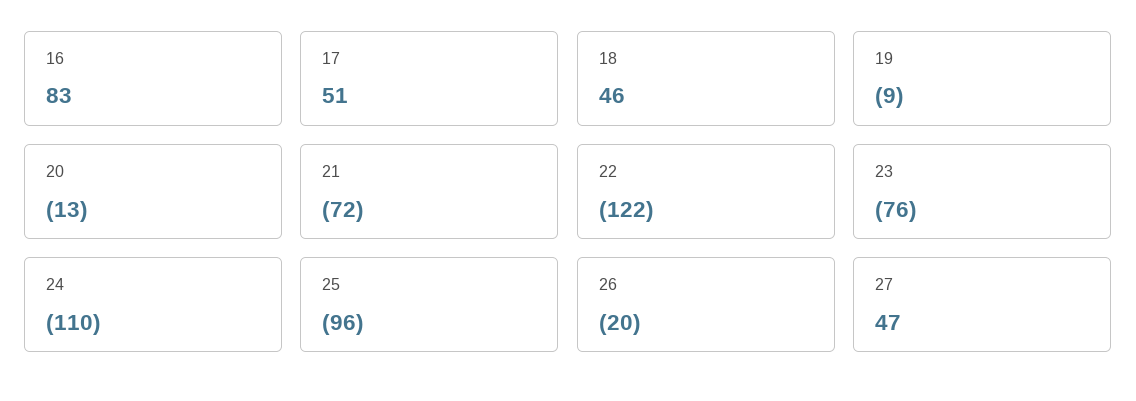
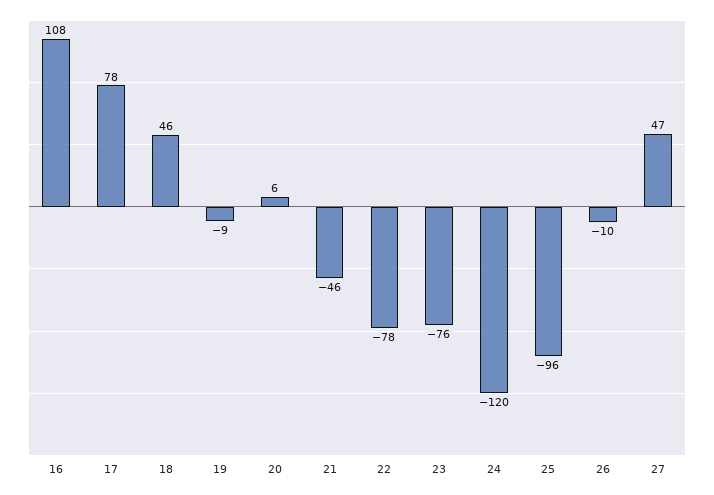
  {
-   "16": 83,
+   "16": 108,
-   "17": 51,
+   "17": 78,
    "18": 46,
    "19": -9,
-   "20": -13,
+   "20": 6,
-   "21": -72,
+   "21": -46,
-   "22": -122,
+   "22": -78,
    "23": -76,
-   "24": -110,
+   "24": -120,
    "25": -96,
-   "26": -20,
+   "26": -10,
    "27": 47
  }

